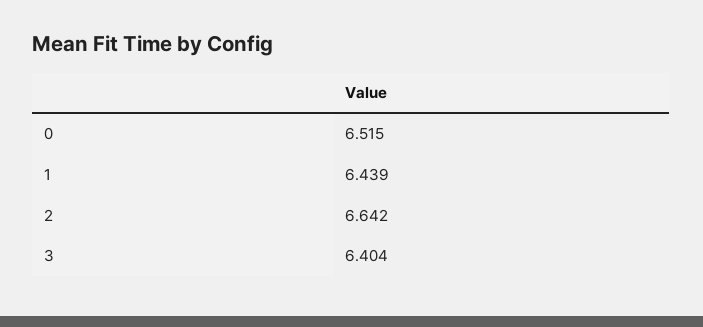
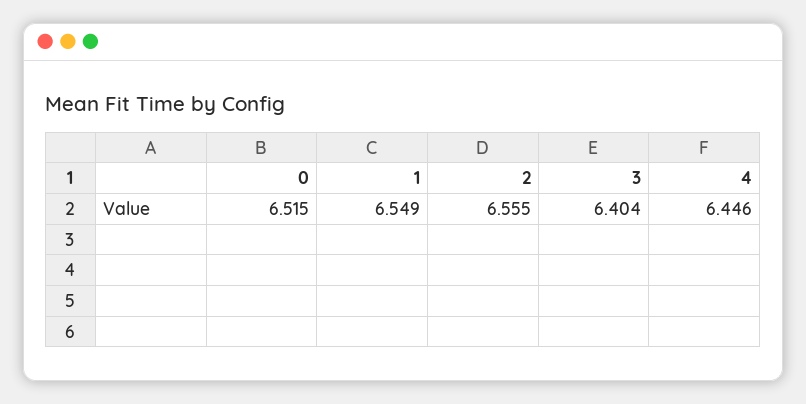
  {
    "0": 6.515,
-   "1": 6.439,
+   "1": 6.549,
-   "2": 6.642,
+   "2": 6.555,
-   "3": 6.404
+   "3": 6.404,
+   "4": 6.446
  }

